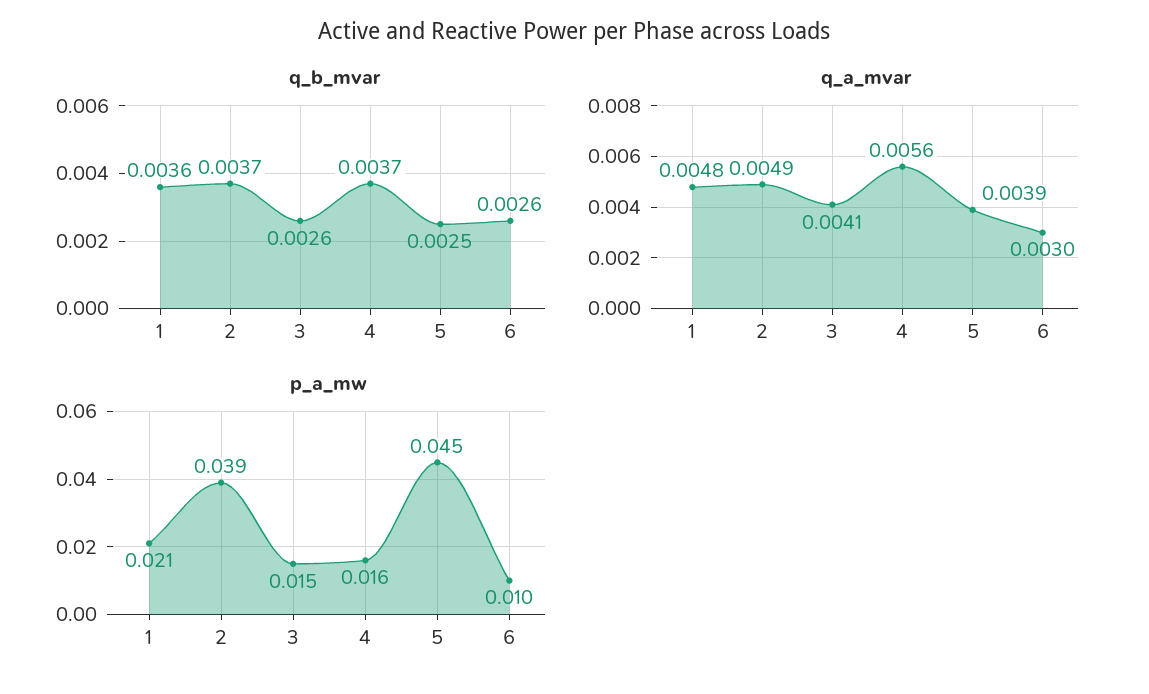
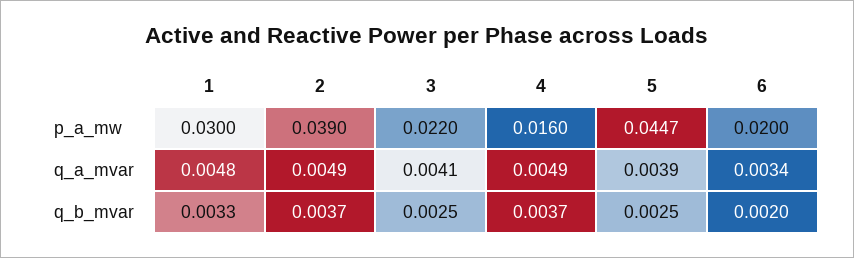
  {
    "q_b_mvar": {
-     "1": 0.0036,
+     "1": 0.0033,
      "2": 0.0037,
-     "3": 0.0026,
+     "3": 0.0025,
      "4": 0.0037,
      "5": 0.0025,
-     "6": 0.0026
+     "6": 0.002
    },
    "q_a_mvar": {
      "1": 0.0048,
      "2": 0.0049,
      "3": 0.0041,
-     "4": 0.0056,
+     "4": 0.0049,
      "5": 0.0039,
-     "6": 0.003
+     "6": 0.0034
    },
    "p_a_mw": {
-     "1": 0.021,
+     "1": 0.03,
      "2": 0.039,
-     "3": 0.015,
+     "3": 0.022,
      "4": 0.016,
      "5": 0.0447,
-     "6": 0.01
+     "6": 0.02
    }
  }

